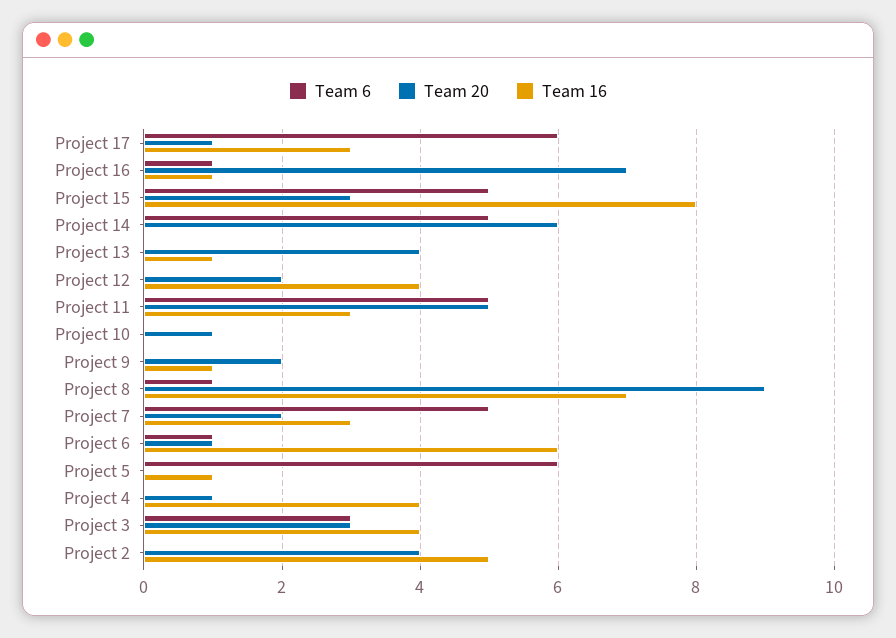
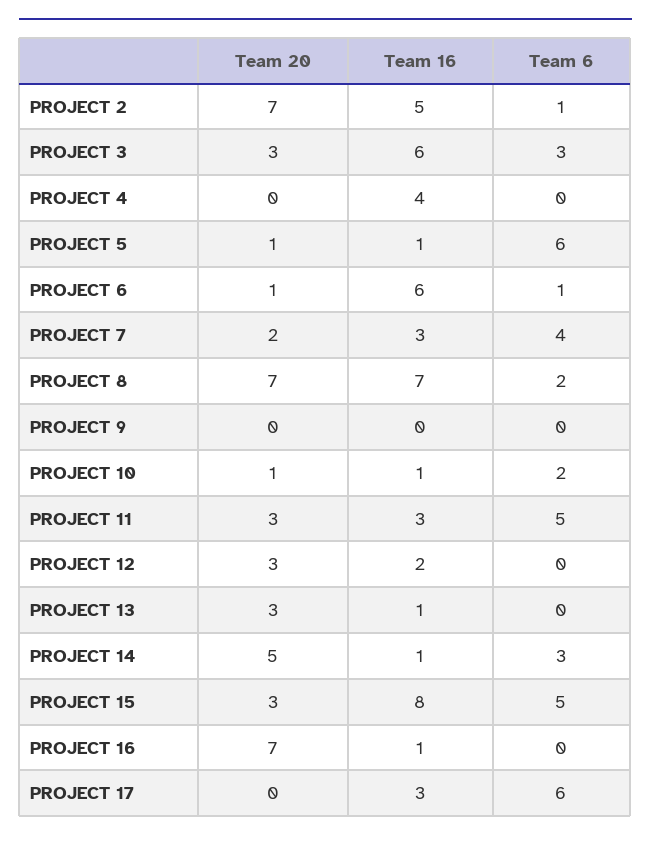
  {
    "Team 6": {
      "Project 17": 6,
-     "Project 16": 1,
+     "Project 16": 0,
      "Project 15": 5,
-     "Project 14": 5,
+     "Project 14": 3,
      "Project 13": 0,
      "Project 12": 0,
      "Project 11": 5,
-     "Project 10": 0,
+     "Project 10": 2,
      "Project 9": 0,
-     "Project 8": 1,
+     "Project 8": 2,
-     "Project 7": 5,
+     "Project 7": 4,
      "Project 6": 1,
      "Project 5": 6,
      "Project 4": 0,
      "Project 3": 3,
-     "Project 2": 0
+     "Project 2": 1
    },
    "Team 20": {
-     "Project 17": 1,
+     "Project 17": 0,
      "Project 16": 7,
      "Project 15": 3,
-     "Project 14": 6,
+     "Project 14": 5,
-     "Project 13": 4,
+     "Project 13": 3,
-     "Project 12": 2,
+     "Project 12": 3,
-     "Project 11": 5,
+     "Project 11": 3,
      "Project 10": 1,
-     "Project 9": 2,
+     "Project 9": 0,
-     "Project 8": 9,
+     "Project 8": 7,
      "Project 7": 2,
      "Project 6": 1,
-     "Project 5": 0,
+     "Project 5": 1,
-     "Project 4": 1,
+     "Project 4": 0,
      "Project 3": 3,
-     "Project 2": 4
+     "Project 2": 7
    },
    "Team 16": {
      "Project 17": 3,
      "Project 16": 1,
      "Project 15": 8,
-     "Project 14": 0,
+     "Project 14": 1,
      "Project 13": 1,
-     "Project 12": 4,
+     "Project 12": 2,
      "Project 11": 3,
-     "Project 10": 0,
+     "Project 10": 1,
-     "Project 9": 1,
+     "Project 9": 0,
      "Project 8": 7,
      "Project 7": 3,
      "Project 6": 6,
      "Project 5": 1,
      "Project 4": 4,
-     "Project 3": 4,
+     "Project 3": 6,
      "Project 2": 5
    }
  }

